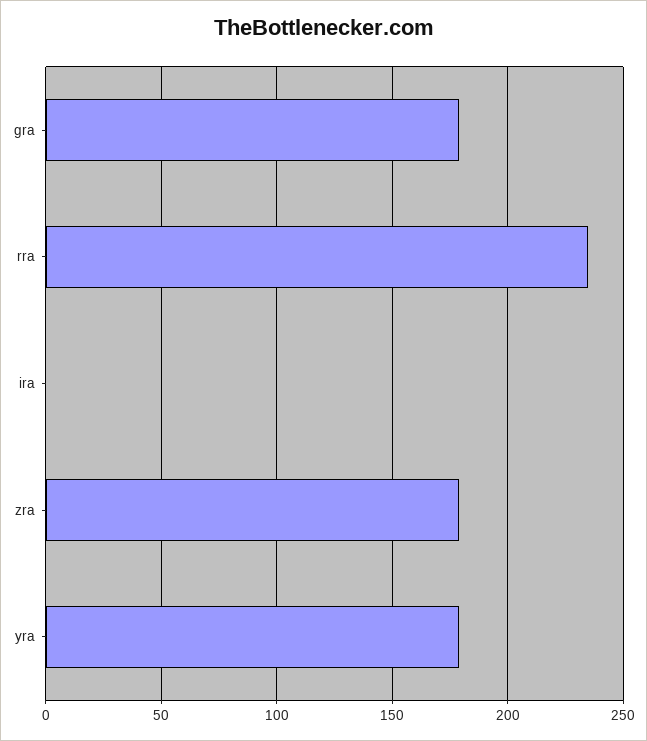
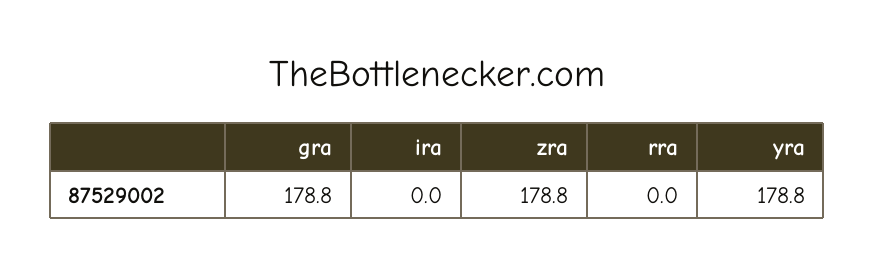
  {
    "gra": 178.8,
-   "rra": 235,
+   "rra": 0,
    "ira": 0,
    "zra": 178.8,
    "yra": 178.8
  }

